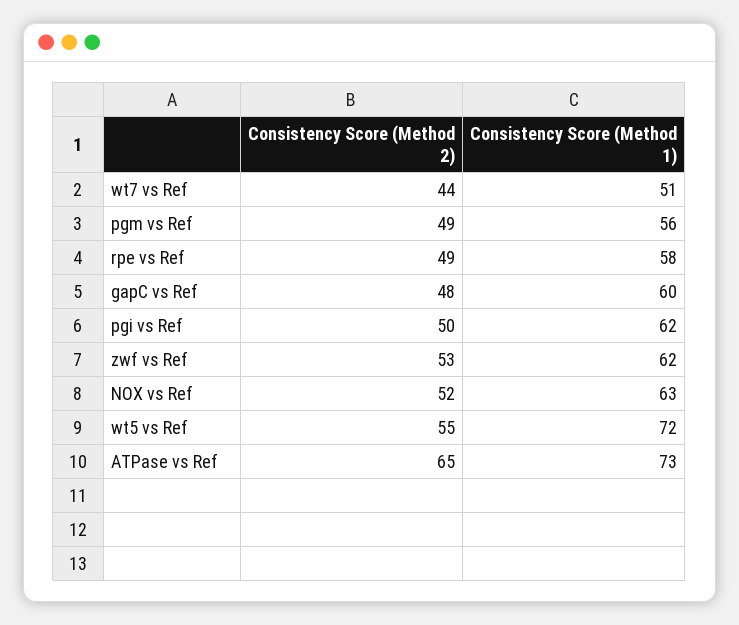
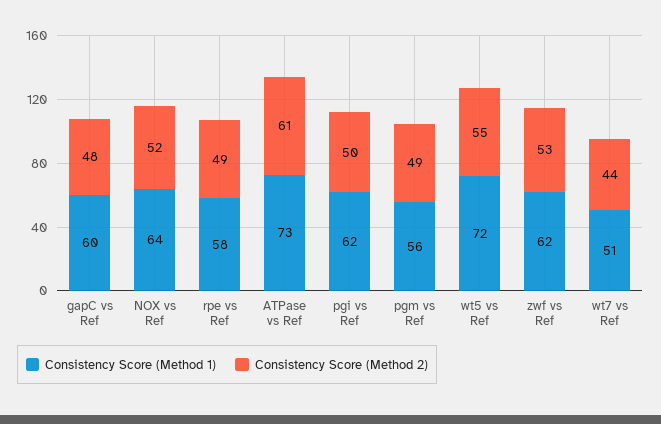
  {
    "Consistency Score (Method 2)": {
      "wt7 vs Ref": 44,
      "pgm vs Ref": 49,
      "rpe vs Ref": 49,
      "gapC vs Ref": 48,
      "pgi vs Ref": 50,
      "zwf vs Ref": 53,
      "NOX vs Ref": 52,
      "wt5 vs Ref": 55,
-     "ATPase vs Ref": 65
+     "ATPase vs Ref": 61
    },
    "Consistency Score (Method 1)": {
      "wt7 vs Ref": 51,
      "pgm vs Ref": 56,
      "rpe vs Ref": 58,
      "gapC vs Ref": 60,
      "pgi vs Ref": 62,
      "zwf vs Ref": 62,
-     "NOX vs Ref": 63,
+     "NOX vs Ref": 64,
      "wt5 vs Ref": 72,
      "ATPase vs Ref": 73
    }
  }

